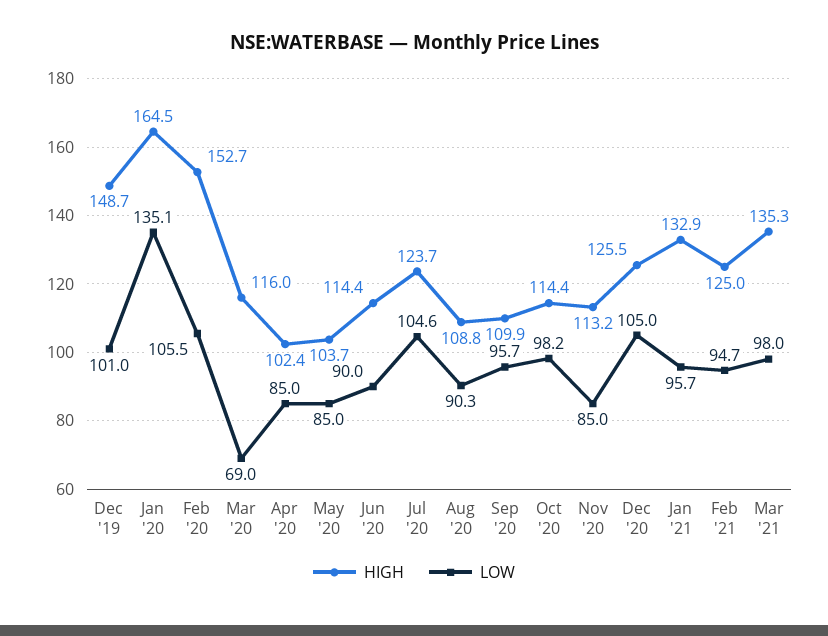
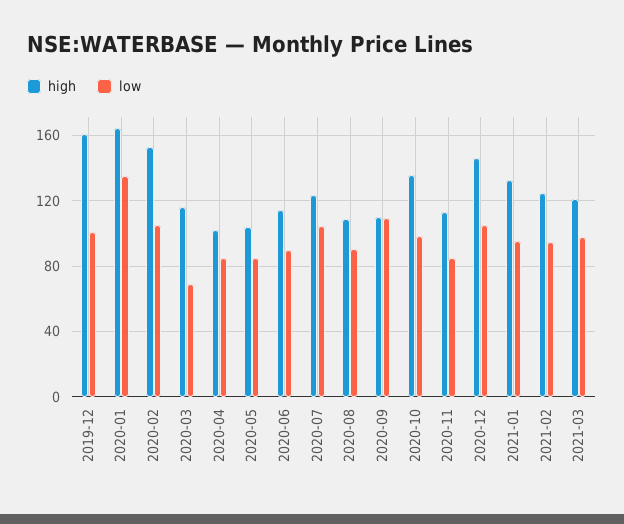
  {
    "HIGH": {
-     "Dec '19": 148.7,
+     "Dec '19": 160,
      "Jan '20": 164.5,
      "Feb '20": 152.7,
      "Mar '20": 116,
      "Apr '20": 102.4,
      "May '20": 103.7,
      "Jun '20": 114.4,
      "Jul '20": 123.7,
      "Aug '20": 108.8,
      "Sep '20": 109.9,
-     "Oct '20": 114.4,
+     "Oct '20": 135,
      "Nov '20": 113.2,
-     "Dec '20": 125.5,
+     "Dec '20": 145,
      "Jan '21": 132.9,
      "Feb '21": 125,
-     "Mar '21": 135.3
+     "Mar '21": 120
    },
    "LOW": {
      "Dec '19": 101,
      "Jan '20": 135.1,
      "Feb '20": 105.5,
      "Mar '20": 69,
      "Apr '20": 85,
      "May '20": 85,
      "Jun '20": 90,
      "Jul '20": 104.6,
      "Aug '20": 90.3,
-     "Sep '20": 95.7,
+     "Sep '20": 110,
      "Oct '20": 98.2,
      "Nov '20": 85,
      "Dec '20": 105,
      "Jan '21": 95.7,
      "Feb '21": 94.7,
      "Mar '21": 98
    }
  }

